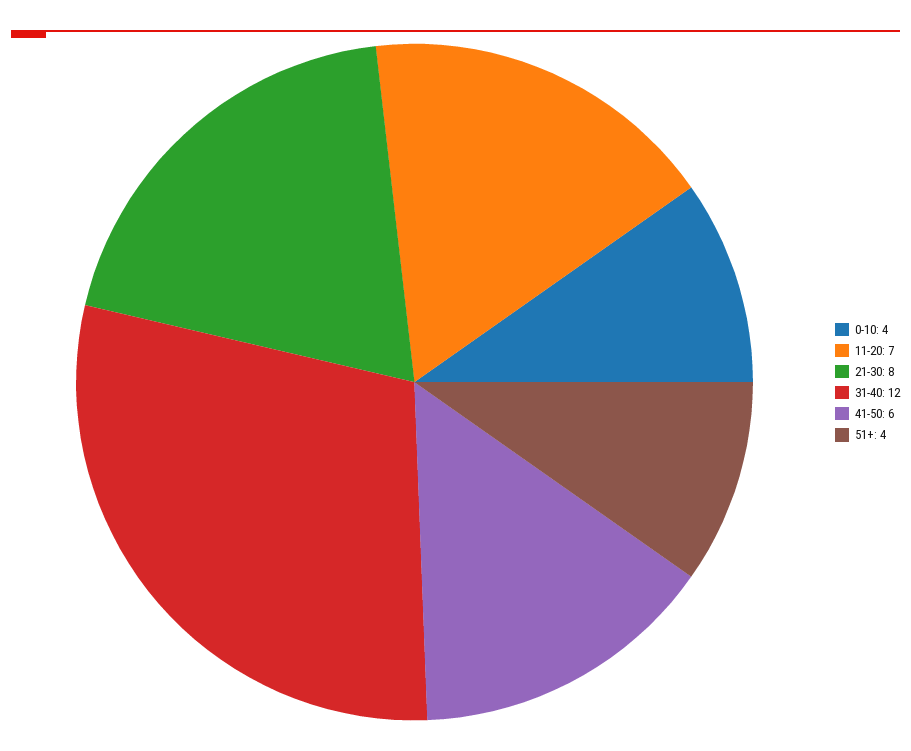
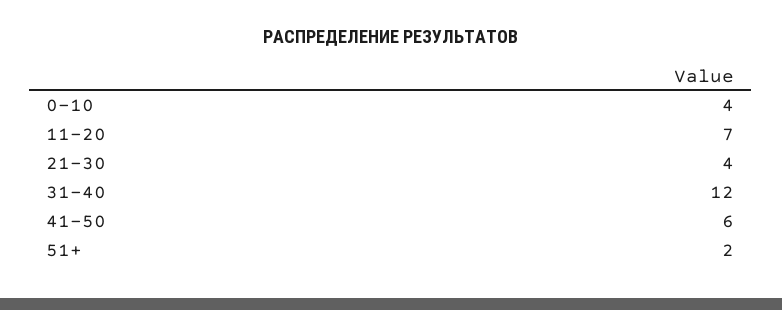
  {
    "0-10": 4,
    "11-20": 7,
-   "21-30": 8,
+   "21-30": 4,
    "31-40": 12,
    "41-50": 6,
-   "51+": 4
+   "51+": 2
  }

